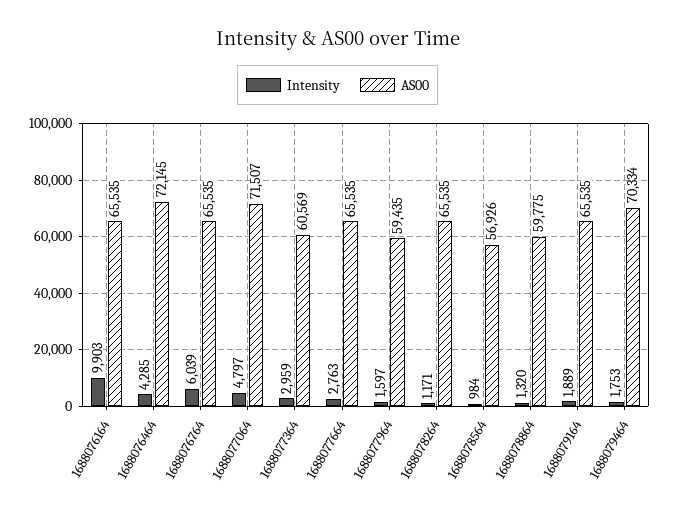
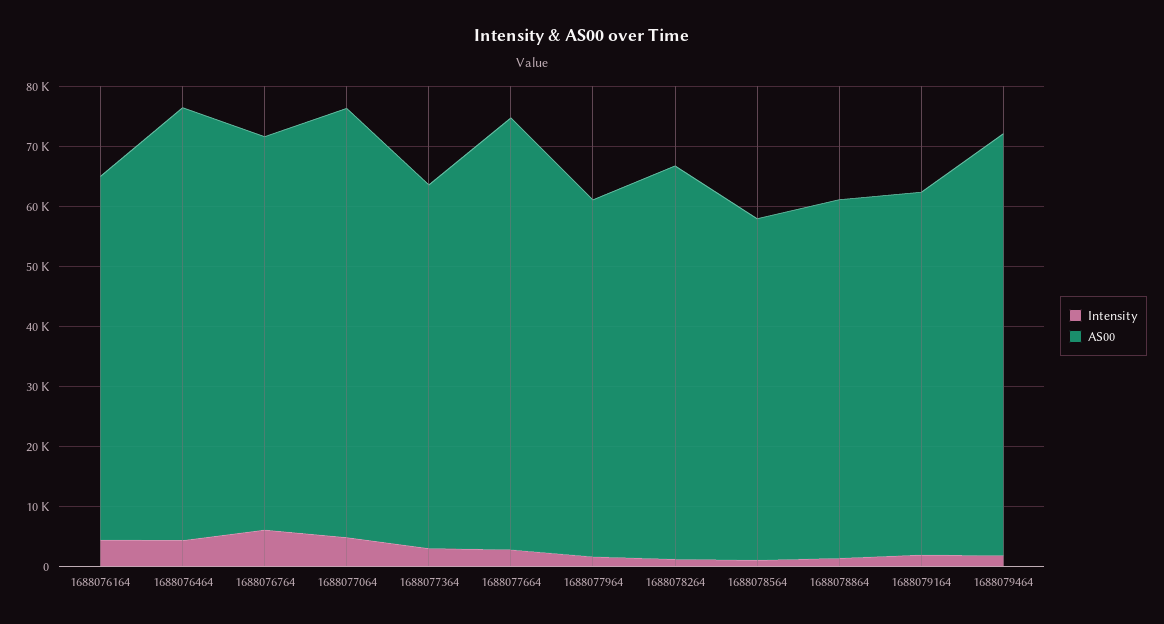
  {
    "Intensity": {
-     "1688076164": 9903,
+     "1688076164": 4000,
      "1688076464": 4285,
      "1688076764": 6039,
      "1688077064": 4797,
      "1688077364": 2959,
      "1688077664": 2763,
      "1688077964": 1597,
      "1688078264": 1171,
      "1688078564": 984,
      "1688078864": 1320,
      "1688079164": 1889,
      "1688079464": 1753
    },
    "AS00": {
-     "1688076164": 65535,
+     "1688076164": 60000,
      "1688076464": 72145,
      "1688076764": 65535,
      "1688077064": 71507,
      "1688077364": 60569,
-     "1688077664": 65535,
+     "1688077664": 72000,
      "1688077964": 59435,
      "1688078264": 65535,
      "1688078564": 56926,
      "1688078864": 59775,
-     "1688079164": 65535,
+     "1688079164": 60000,
      "1688079464": 70334
    }
  }

